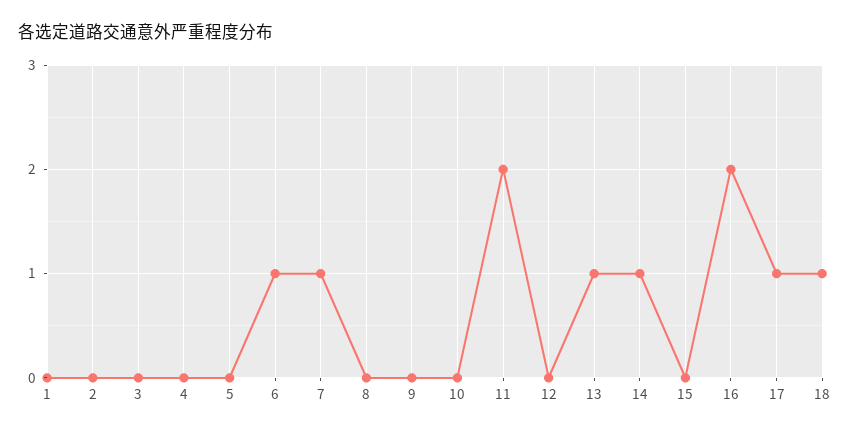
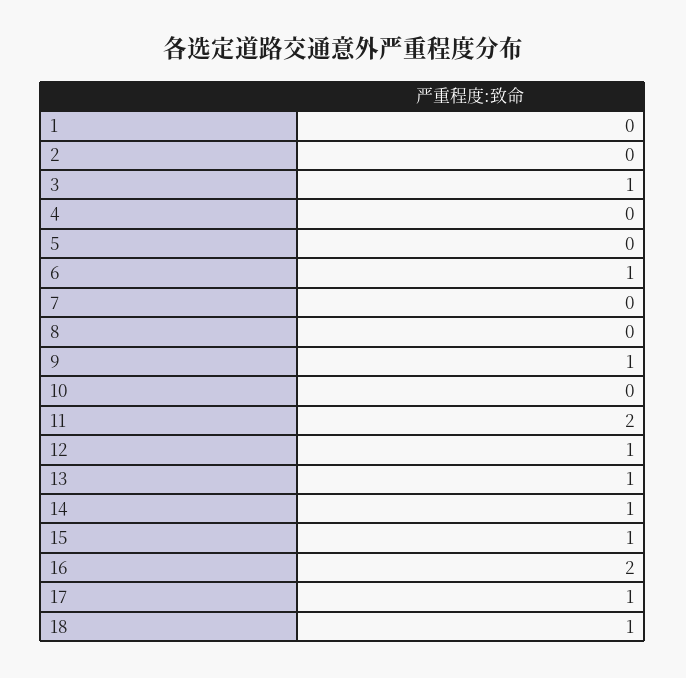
  {
    "1": 0,
    "2": 0,
-   "3": 0,
+   "3": 1,
    "4": 0,
    "5": 0,
    "6": 1,
-   "7": 1,
+   "7": 0,
    "8": 0,
-   "9": 0,
+   "9": 1,
    "10": 0,
    "11": 2,
-   "12": 0,
+   "12": 1,
    "13": 1,
    "14": 1,
-   "15": 0,
+   "15": 1,
    "16": 2,
    "17": 1,
    "18": 1
  }

